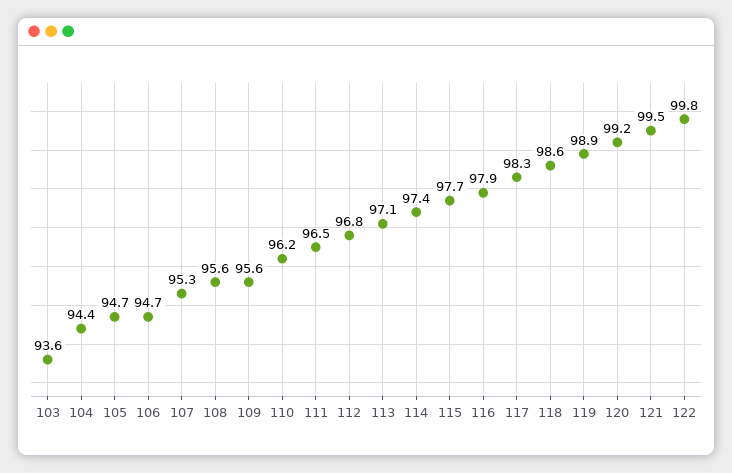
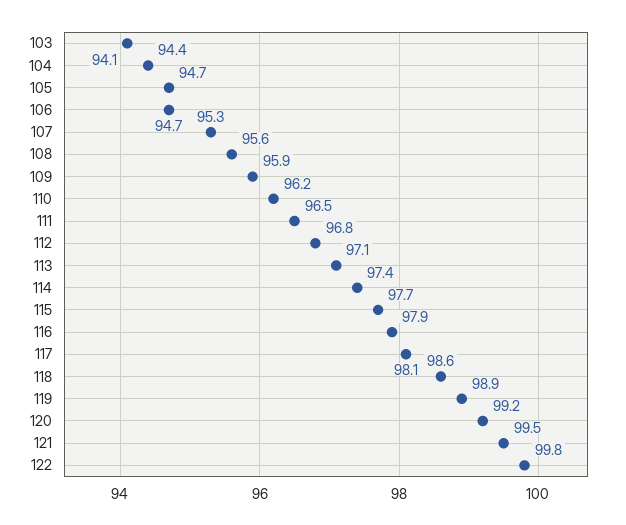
  {
-   "103": 93.6,
+   "103": 94.1,
    "104": 94.4,
    "105": 94.7,
    "106": 94.7,
    "107": 95.3,
    "108": 95.6,
-   "109": 95.6,
+   "109": 95.9,
    "110": 96.2,
    "111": 96.5,
    "112": 96.8,
    "113": 97.1,
    "114": 97.4,
    "115": 97.7,
    "116": 97.9,
-   "117": 98.3,
+   "117": 98.1,
    "118": 98.6,
    "119": 98.9,
    "120": 99.2,
    "121": 99.5,
    "122": 99.8
  }

